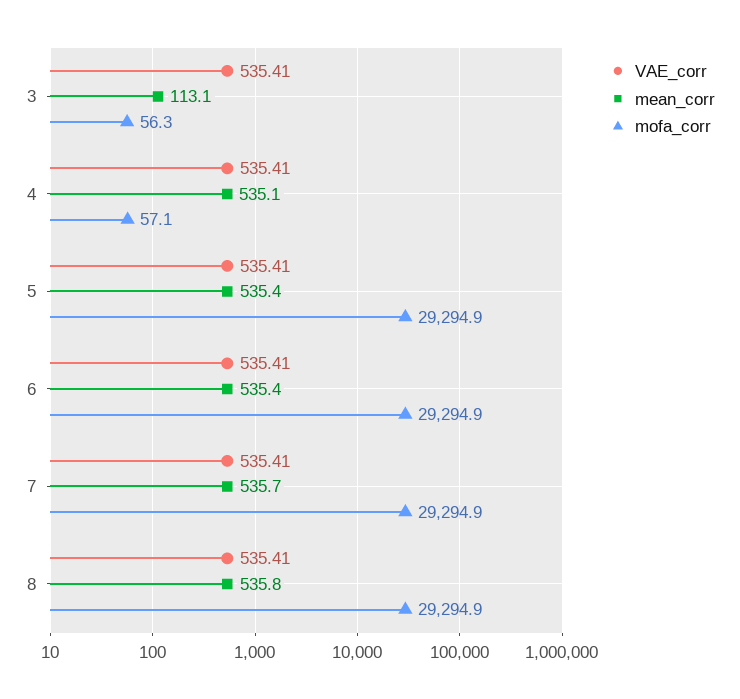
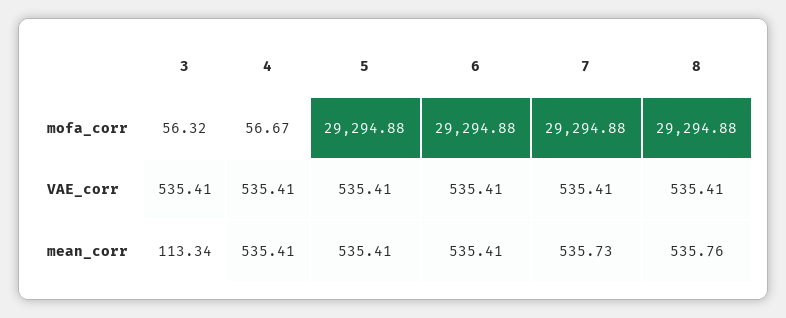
  {
    "VAE_corr": {
      "3": 535.41,
      "4": 535.41,
      "5": 535.41,
      "6": 535.41,
      "7": 535.41,
      "8": 535.41
    },
    "mean_corr": {
-     "3": 113.1,
+     "3": 113.34,
-     "4": 535.1,
+     "4": 535.41,
      "5": 535.41,
      "6": 535.41,
      "7": 535.73,
      "8": 535.76
    },
    "mofa_corr": {
      "3": 56.32,
-     "4": 57.1,
+     "4": 56.67,
      "5": 29294.88,
      "6": 29294.88,
      "7": 29294.88,
      "8": 29294.88
    }
  }

